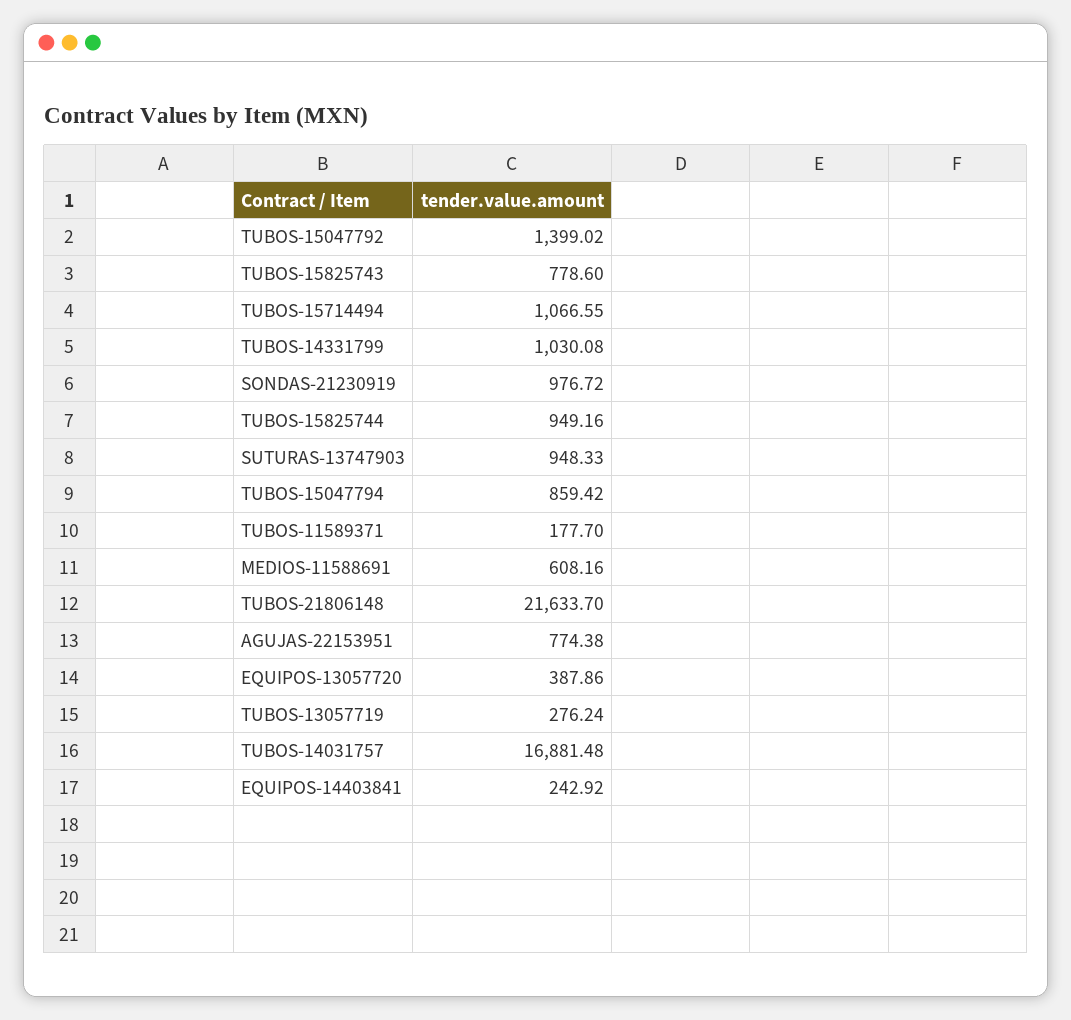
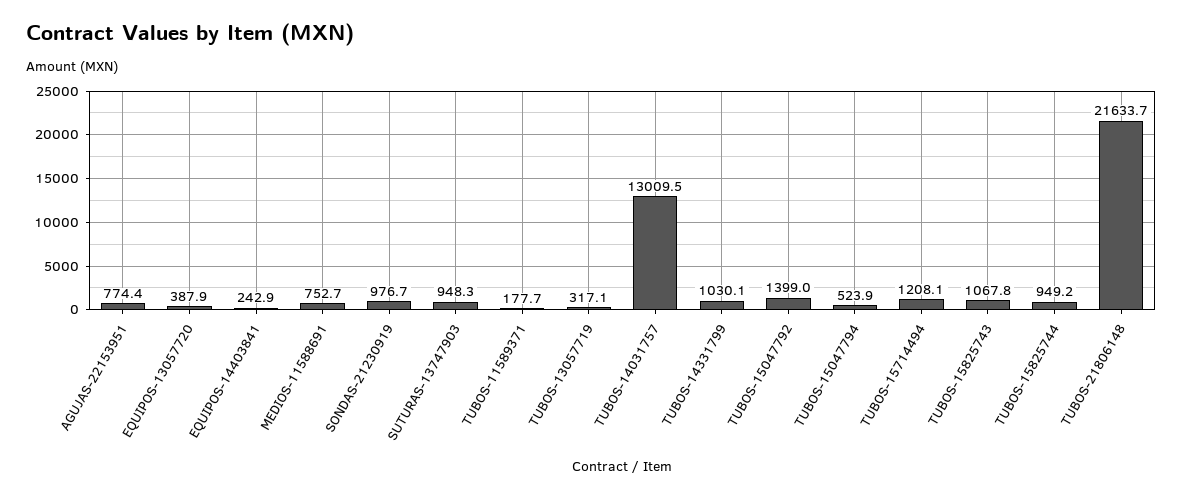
  {
    "TUBOS-15047792": 1399.02,
-   "TUBOS-15825743": 778.6,
+   "TUBOS-15825743": 1067.8,
-   "TUBOS-15714494": 1066.55,
+   "TUBOS-15714494": 1208.1,
    "TUBOS-14331799": 1030.08,
    "SONDAS-21230919": 976.72,
    "TUBOS-15825744": 949.16,
    "SUTURAS-13747903": 948.33,
-   "TUBOS-15047794": 859.42,
+   "TUBOS-15047794": 523.9,
    "TUBOS-11589371": 177.7,
-   "MEDIOS-11588691": 608.16,
+   "MEDIOS-11588691": 752.7,
    "TUBOS-21806148": 21633.7,
    "AGUJAS-22153951": 774.38,
    "EQUIPOS-13057720": 387.86,
-   "TUBOS-13057719": 276.24,
+   "TUBOS-13057719": 317.1,
-   "TUBOS-14031757": 16881.48,
+   "TUBOS-14031757": 13009.5,
    "EQUIPOS-14403841": 242.92
  }

